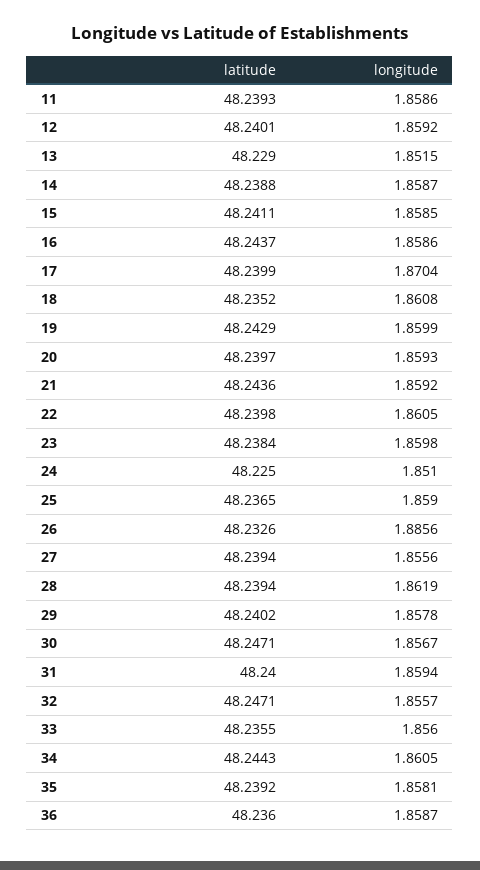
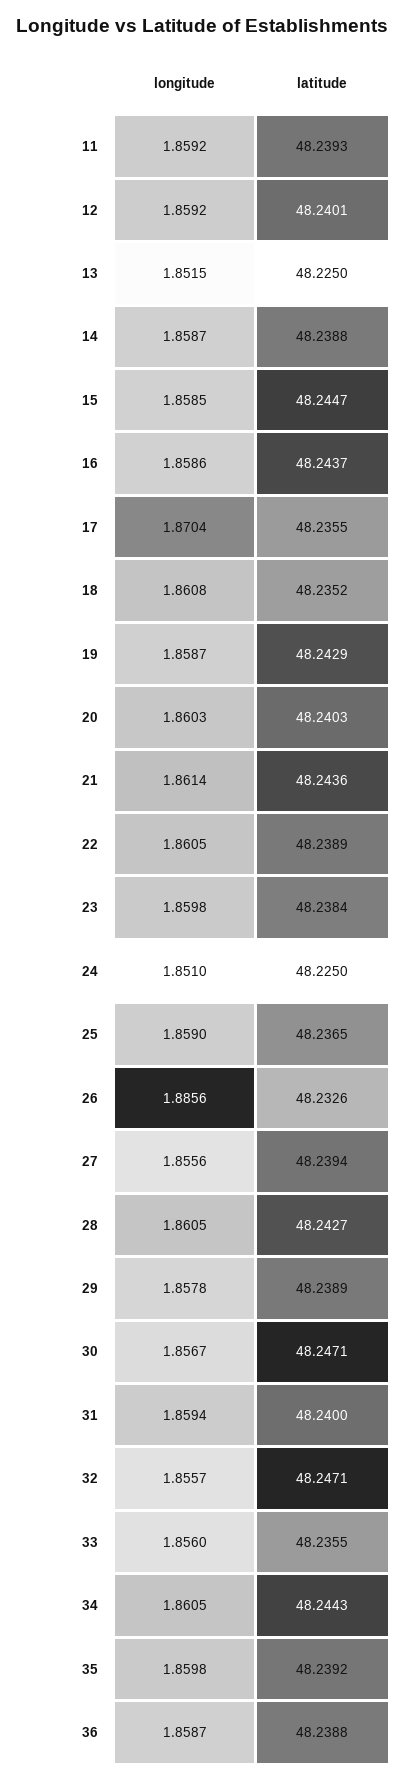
  {
    "latitude": {
      "11": 48.2393,
      "12": 48.2401,
-     "13": 48.229,
+     "13": 48.225,
      "14": 48.2388,
-     "15": 48.2411,
+     "15": 48.2447,
      "16": 48.2437,
-     "17": 48.2399,
+     "17": 48.2355,
      "18": 48.2352,
      "19": 48.2429,
-     "20": 48.2397,
+     "20": 48.2403,
      "21": 48.2436,
-     "22": 48.2398,
+     "22": 48.2389,
      "23": 48.2384,
      "24": 48.225,
      "25": 48.2365,
      "26": 48.2326,
      "27": 48.2394,
-     "28": 48.2394,
+     "28": 48.2427,
-     "29": 48.2402,
+     "29": 48.2389,
      "30": 48.2471,
      "31": 48.24,
      "32": 48.2471,
      "33": 48.2355,
      "34": 48.2443,
      "35": 48.2392,
-     "36": 48.236
+     "36": 48.2388
    },
    "longitude": {
-     "11": 1.8586,
+     "11": 1.8592,
      "12": 1.8592,
      "13": 1.8515,
      "14": 1.8587,
      "15": 1.8585,
      "16": 1.8586,
      "17": 1.8704,
      "18": 1.8608,
-     "19": 1.8599,
+     "19": 1.8587,
-     "20": 1.8593,
+     "20": 1.8603,
-     "21": 1.8592,
+     "21": 1.8614,
      "22": 1.8605,
      "23": 1.8598,
      "24": 1.851,
      "25": 1.859,
      "26": 1.8856,
      "27": 1.8556,
-     "28": 1.8619,
+     "28": 1.8605,
      "29": 1.8578,
      "30": 1.8567,
      "31": 1.8594,
      "32": 1.8557,
      "33": 1.856,
      "34": 1.8605,
-     "35": 1.8581,
+     "35": 1.8598,
      "36": 1.8587
    }
  }

